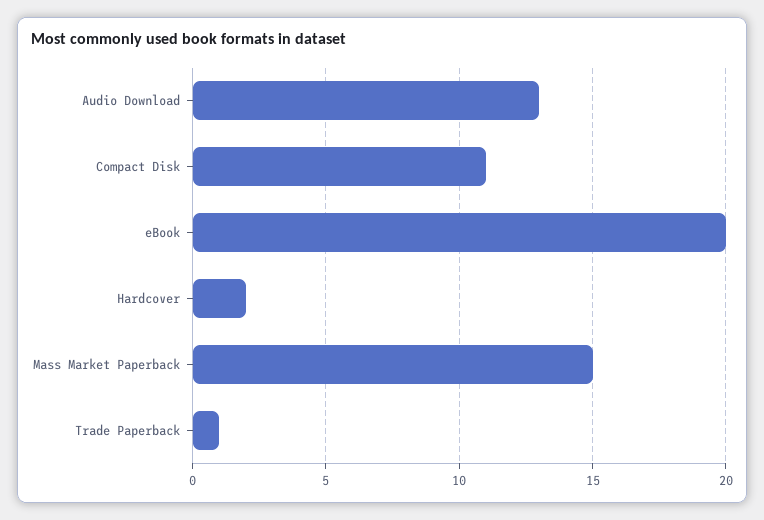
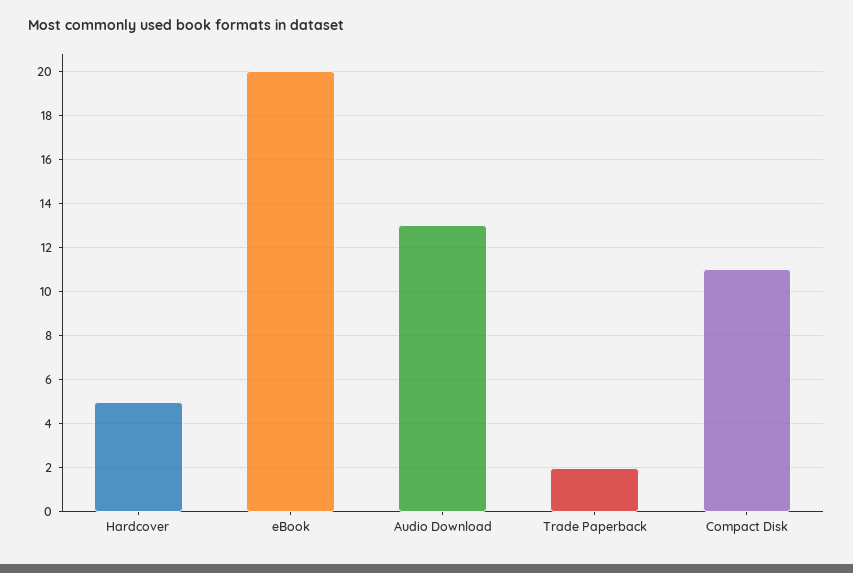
  {
    "Audio Download": 13,
    "Compact Disk": 11,
    "eBook": 20,
-   "Hardcover": 2,
+   "Hardcover": 5,
-   "Mass Market Paperback": 15,
-   "Trade Paperback": 1
+   "Trade Paperback": 2
  }

